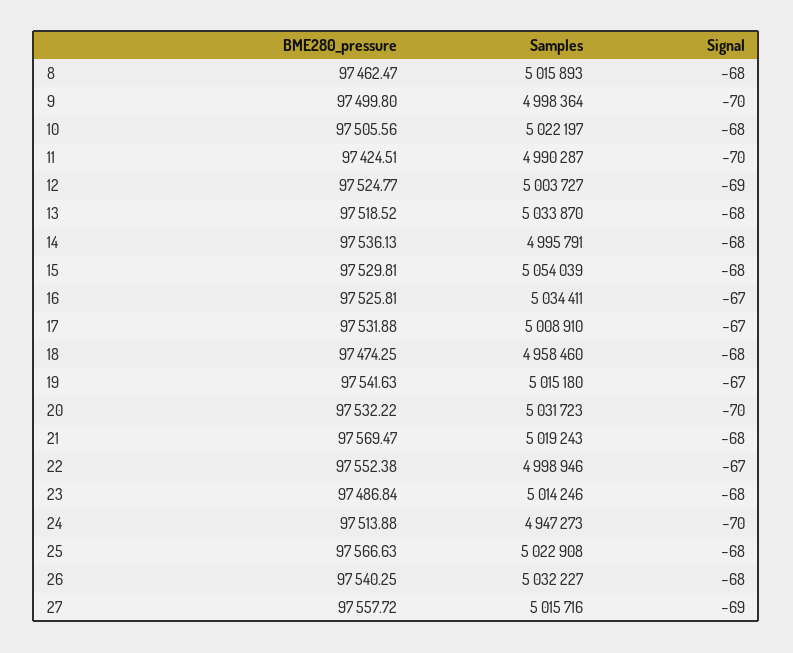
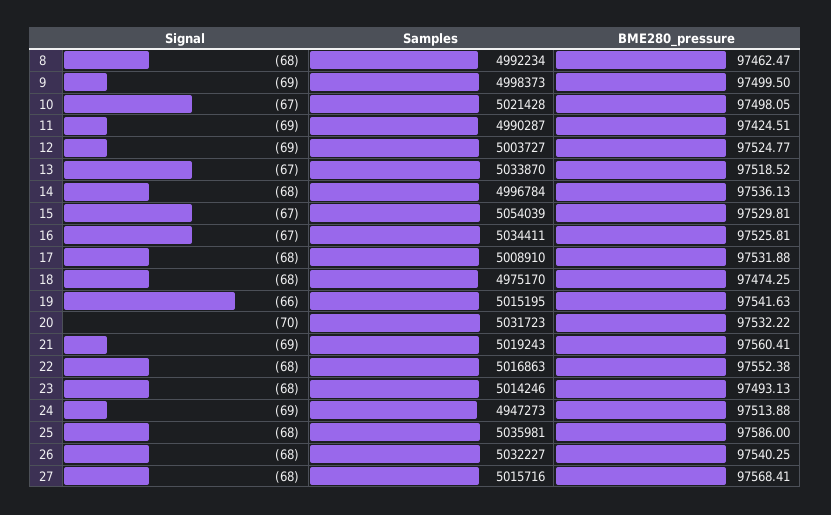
  {
    "BME280_pressure": {
      "8": 97462.47,
-     "9": 97499.8,
+     "9": 97499.5,
-     "10": 97505.56,
+     "10": 97498.05,
      "11": 97424.51,
      "12": 97524.77,
      "13": 97518.52,
      "14": 97536.13,
      "15": 97529.81,
      "16": 97525.81,
      "17": 97531.88,
      "18": 97474.25,
      "19": 97541.63,
      "20": 97532.22,
-     "21": 97569.47,
+     "21": 97560.41,
      "22": 97552.38,
-     "23": 97486.84,
+     "23": 97493.13,
      "24": 97513.88,
-     "25": 97566.63,
+     "25": 97586,
      "26": 97540.25,
-     "27": 97557.72
+     "27": 97568.41
    },
    "Samples": {
-     "8": 5015893,
+     "8": 4992234,
-     "9": 4998364,
+     "9": 4998373,
-     "10": 5022197,
+     "10": 5021428,
      "11": 4990287,
      "12": 5003727,
      "13": 5033870,
-     "14": 4995791,
+     "14": 4996784,
      "15": 5054039,
      "16": 5034411,
      "17": 5008910,
-     "18": 4958460,
+     "18": 4975170,
-     "19": 5015180,
+     "19": 5015195,
      "20": 5031723,
      "21": 5019243,
-     "22": 4998946,
+     "22": 5016863,
      "23": 5014246,
      "24": 4947273,
-     "25": 5022908,
+     "25": 5035981,
      "26": 5032227,
      "27": 5015716
    },
    "Signal": {
      "8": -68,
-     "9": -70,
+     "9": -69,
-     "10": -68,
+     "10": -67,
-     "11": -70,
+     "11": -69,
      "12": -69,
-     "13": -68,
+     "13": -67,
      "14": -68,
-     "15": -68,
+     "15": -67,
      "16": -67,
-     "17": -67,
+     "17": -68,
      "18": -68,
-     "19": -67,
+     "19": -66,
      "20": -70,
-     "21": -68,
+     "21": -69,
-     "22": -67,
+     "22": -68,
      "23": -68,
-     "24": -70,
+     "24": -69,
      "25": -68,
      "26": -68,
-     "27": -69
+     "27": -68
    }
  }

